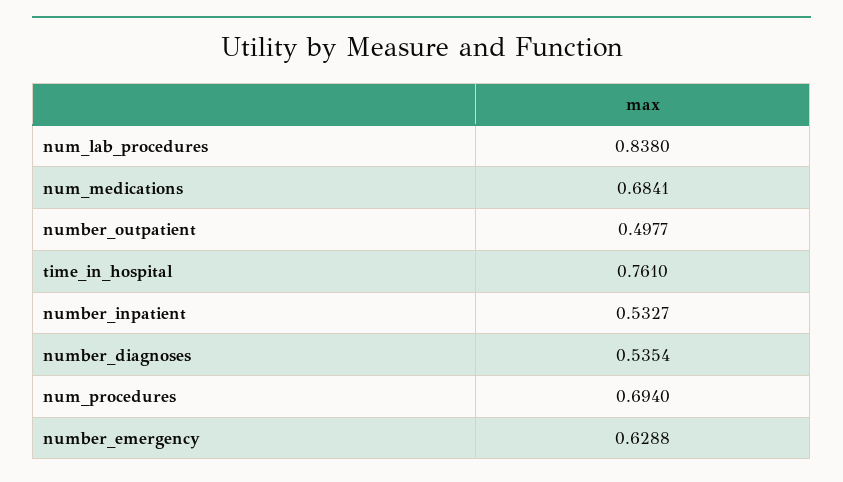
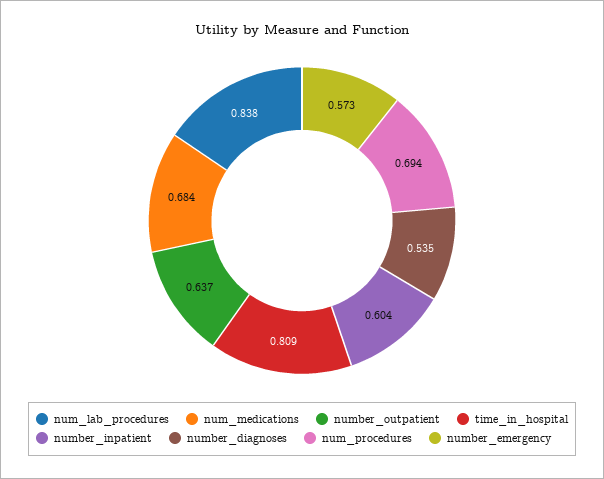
  {
    "num_lab_procedures": 0.838,
    "num_medications": 0.6841,
-   "number_outpatient": 0.4977,
+   "number_outpatient": 0.637,
-   "time_in_hospital": 0.761,
+   "time_in_hospital": 0.809,
-   "number_inpatient": 0.5327,
+   "number_inpatient": 0.604,
    "number_diagnoses": 0.5354,
    "num_procedures": 0.694,
-   "number_emergency": 0.6288
+   "number_emergency": 0.573
  }

